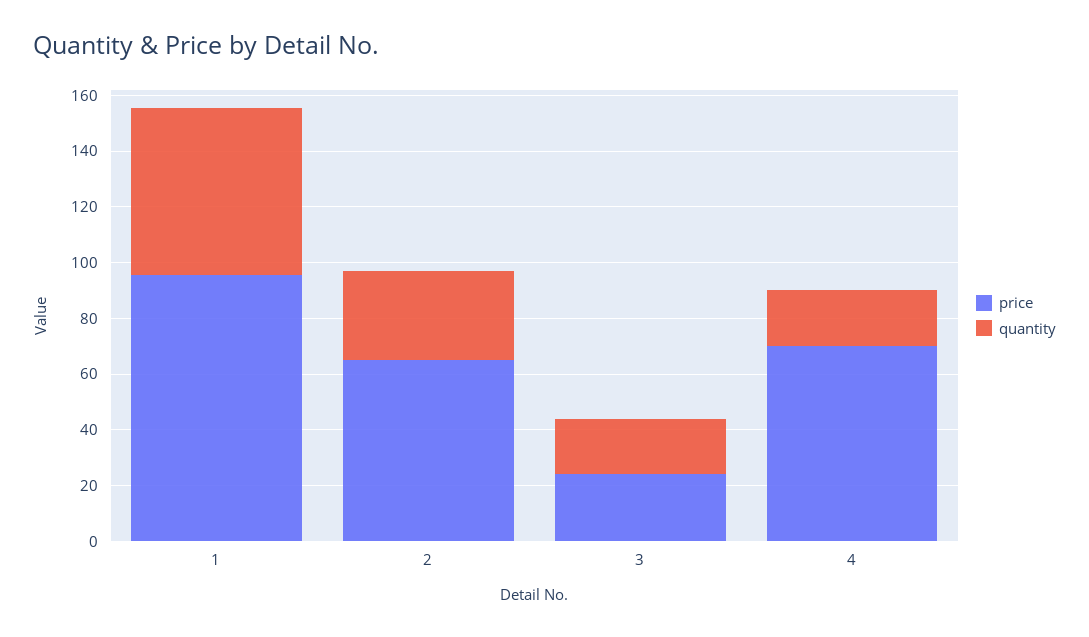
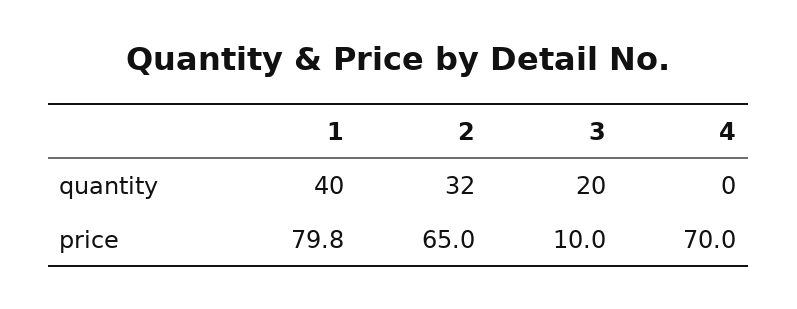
  {
    "price": {
-     "1": 95,
+     "1": 79.8,
      "2": 65,
-     "3": 25,
+     "3": 10,
      "4": 70
    },
    "quantity": {
-     "1": 60,
+     "1": 40,
      "2": 32,
      "3": 20,
-     "4": 20
+     "4": 0
    }
  }

